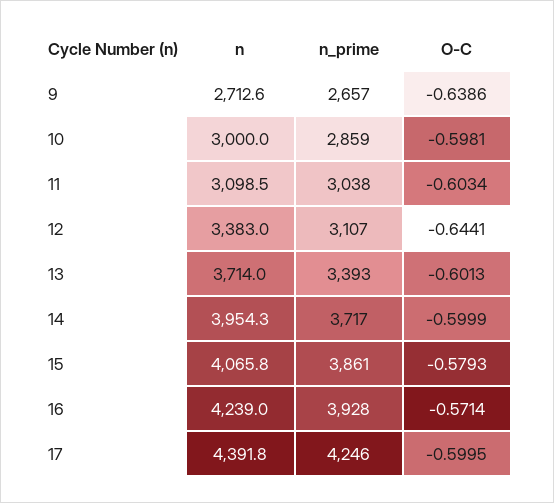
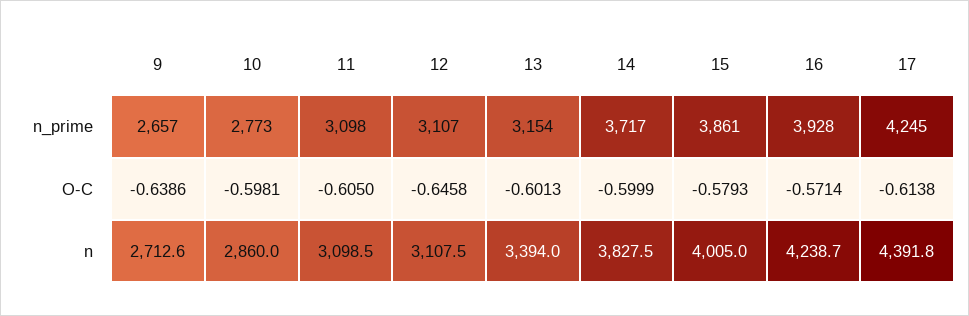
  {
    "n": {
      "9": 2712.6,
-     "10": 3000,
+     "10": 2860,
      "11": 3098.5,
-     "12": 3383,
+     "12": 3107.5,
-     "13": 3714,
+     "13": 3394,
-     "14": 3954.3,
+     "14": 3827.5,
-     "15": 4065.8,
+     "15": 4005,
-     "16": 4239,
+     "16": 4238.7,
      "17": 4391.8
    },
    "n_prime": {
      "9": 2657,
-     "10": 2859,
+     "10": 2773,
-     "11": 3038,
+     "11": 3098,
      "12": 3107,
-     "13": 3393,
+     "13": 3154,
      "14": 3717,
      "15": 3861,
      "16": 3928,
-     "17": 4246
+     "17": 4245
    },
    "O-C": {
      "9": -0.6386,
      "10": -0.5981,
-     "11": -0.6034,
+     "11": -0.605,
-     "12": -0.6441,
+     "12": -0.6458,
      "13": -0.6013,
      "14": -0.5999,
      "15": -0.5793,
      "16": -0.5714,
-     "17": -0.5995
+     "17": -0.6138
    }
  }

